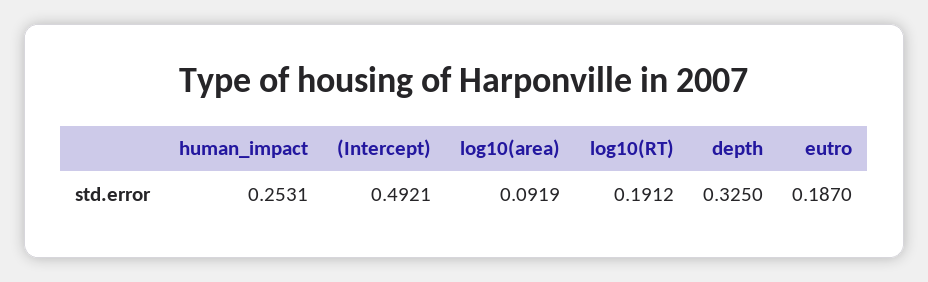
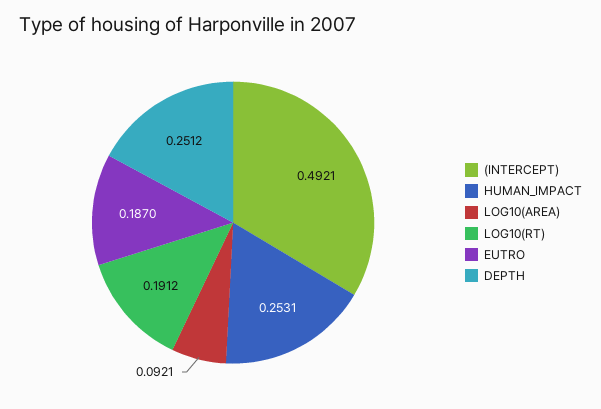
  {
    "human_impact": 0.2531,
    "(Intercept)": 0.4921,
-   "log10(area)": 0.0919,
+   "log10(area)": 0.0921,
    "log10(RT)": 0.1912,
-   "depth": 0.325,
+   "depth": 0.2512,
    "eutro": 0.187
  }

